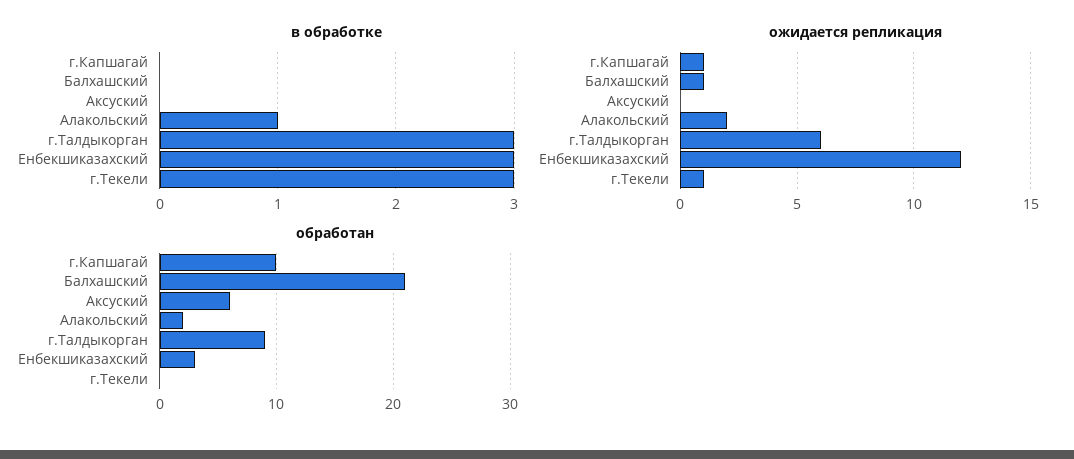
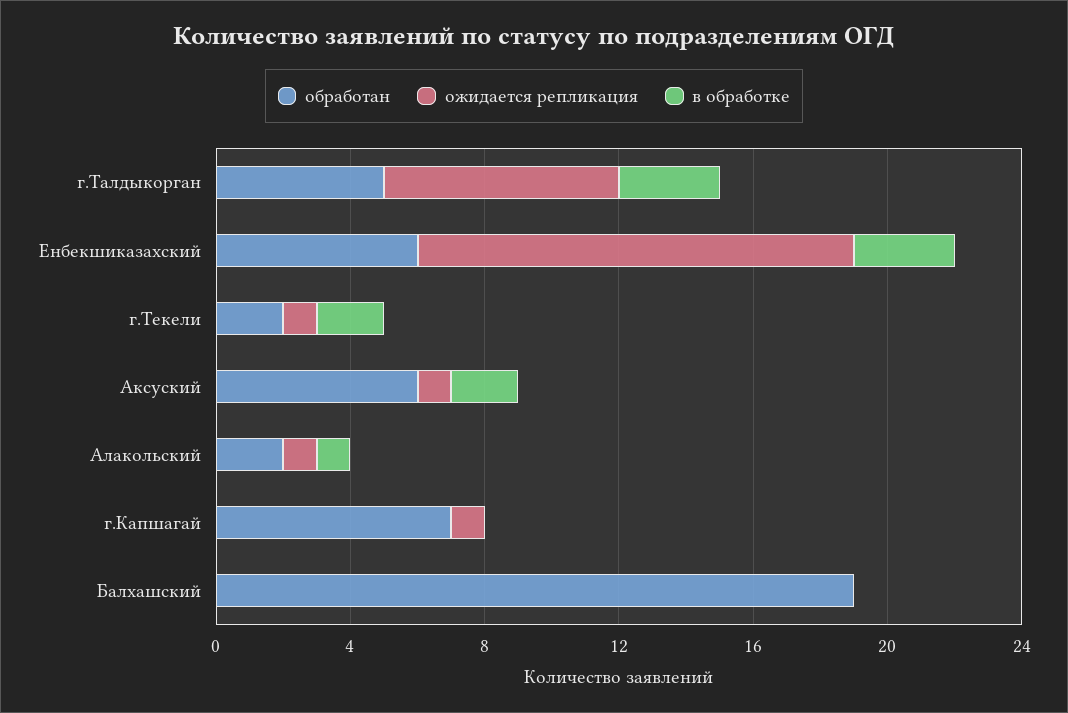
  {
    "в обработке": {
      "г.Капшагай": 0,
      "Балхашский": 0,
-     "Аксуский": 0,
+     "Аксуский": 2,
      "Алакольский": 1,
      "г.Талдыкорган": 3,
      "Енбекшиказахский": 3,
-     "г.Текели": 3
+     "г.Текели": 2
    },
    "ожидается репликация": {
      "г.Капшагай": 1,
-     "Балхашский": 1,
+     "Балхашский": 0,
-     "Аксуский": 0,
+     "Аксуский": 1,
-     "Алакольский": 2,
+     "Алакольский": 1,
-     "г.Талдыкорган": 6,
+     "г.Талдыкорган": 7,
-     "Енбекшиказахский": 12,
+     "Енбекшиказахский": 13,
      "г.Текели": 1
    },
    "обработан": {
-     "г.Капшагай": 10,
+     "г.Капшагай": 7,
-     "Балхашский": 21,
+     "Балхашский": 19,
      "Аксуский": 6,
      "Алакольский": 2,
-     "г.Талдыкорган": 9,
+     "г.Талдыкорган": 5,
-     "Енбекшиказахский": 3,
+     "Енбекшиказахский": 6,
-     "г.Текели": 0
+     "г.Текели": 2
    }
  }

